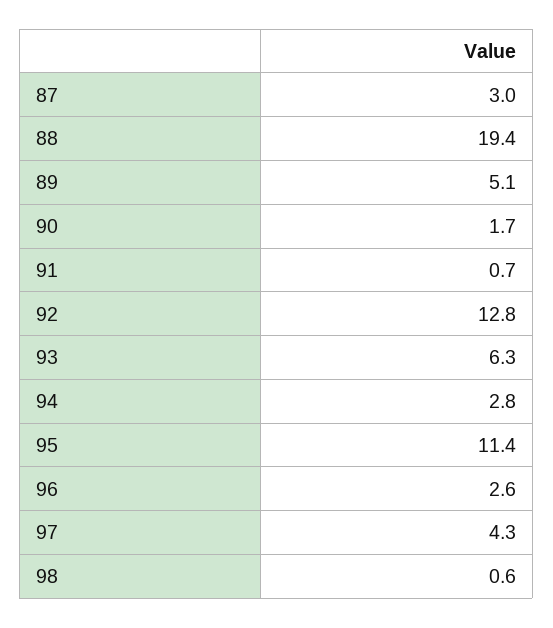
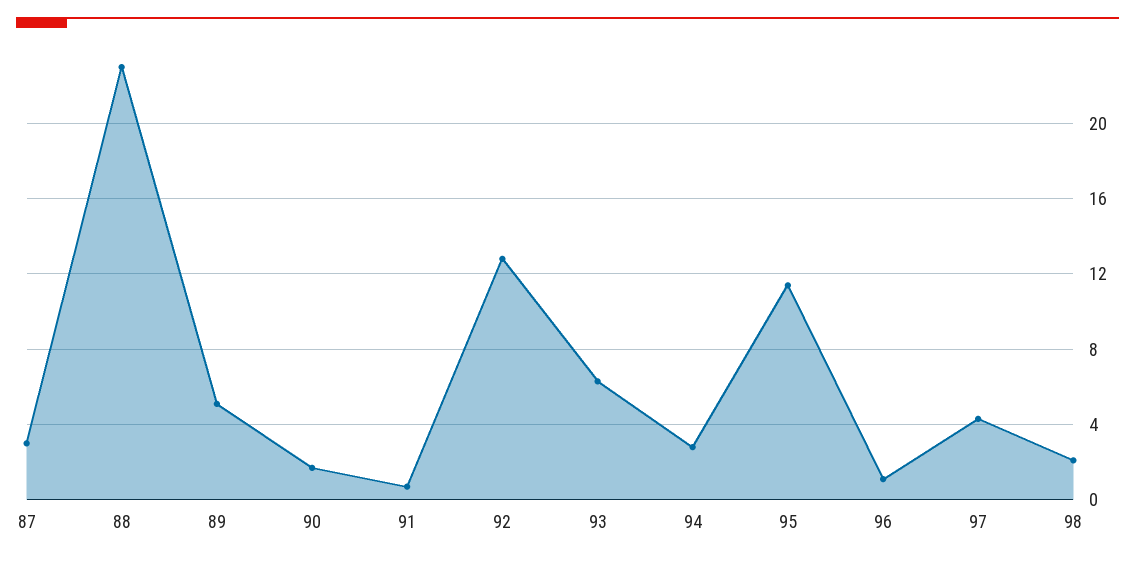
  {
    "87": 3,
-   "88": 19.4,
+   "88": 23,
    "89": 5.1,
    "90": 1.7,
    "91": 0.7,
    "92": 12.8,
    "93": 6.3,
    "94": 2.8,
    "95": 11.4,
-   "96": 2.6,
+   "96": 1,
    "97": 4.3,
-   "98": 0.6
+   "98": 2
  }

